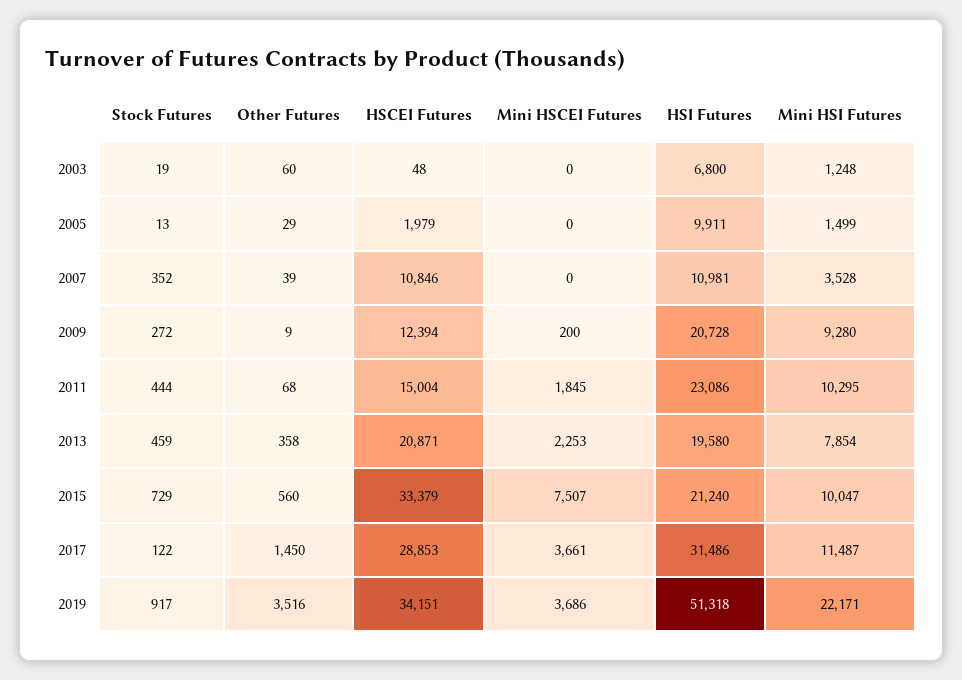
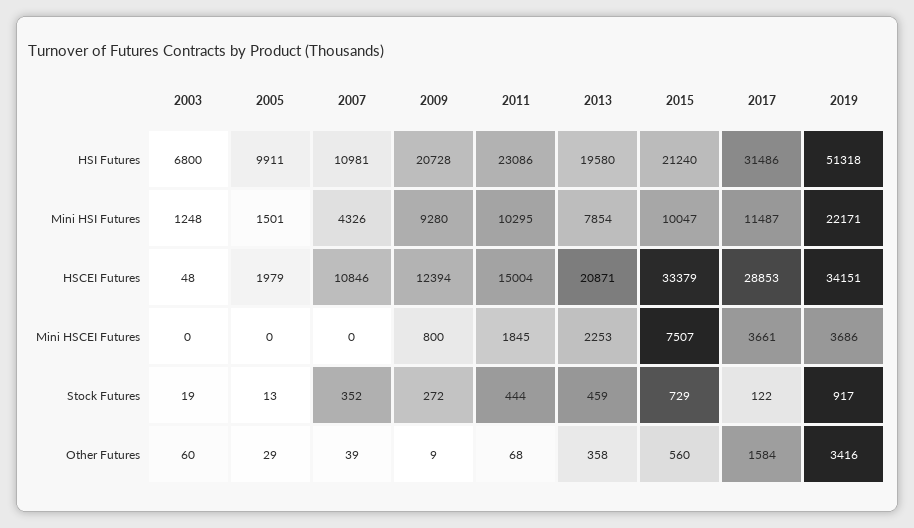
  {
    "Stock Futures": {
      "2003": 19,
      "2005": 13,
      "2007": 352,
      "2009": 272,
      "2011": 444,
      "2013": 459,
      "2015": 729,
      "2017": 122,
      "2019": 917
    },
    "Other Futures": {
      "2003": 60,
      "2005": 29,
      "2007": 39,
      "2009": 9,
      "2011": 68,
      "2013": 358,
      "2015": 560,
-     "2017": 1450,
+     "2017": 1584,
-     "2019": 3516
+     "2019": 3416
    },
    "HSCEI Futures": {
      "2003": 48,
      "2005": 1979,
      "2007": 10846,
      "2009": 12394,
      "2011": 15004,
      "2013": 20871,
      "2015": 33379,
      "2017": 28853,
      "2019": 34151
    },
    "Mini HSCEI Futures": {
      "2003": 0,
      "2005": 0,
      "2007": 0,
-     "2009": 200,
+     "2009": 800,
      "2011": 1845,
      "2013": 2253,
      "2015": 7507,
      "2017": 3661,
      "2019": 3686
    },
    "HSI Futures": {
      "2003": 6800,
      "2005": 9911,
      "2007": 10981,
      "2009": 20728,
      "2011": 23086,
      "2013": 19580,
      "2015": 21240,
      "2017": 31486,
      "2019": 51318
    },
    "Mini HSI Futures": {
      "2003": 1248,
-     "2005": 1499,
+     "2005": 1501,
-     "2007": 3528,
+     "2007": 4326,
      "2009": 9280,
      "2011": 10295,
      "2013": 7854,
      "2015": 10047,
      "2017": 11487,
      "2019": 22171
    }
  }

